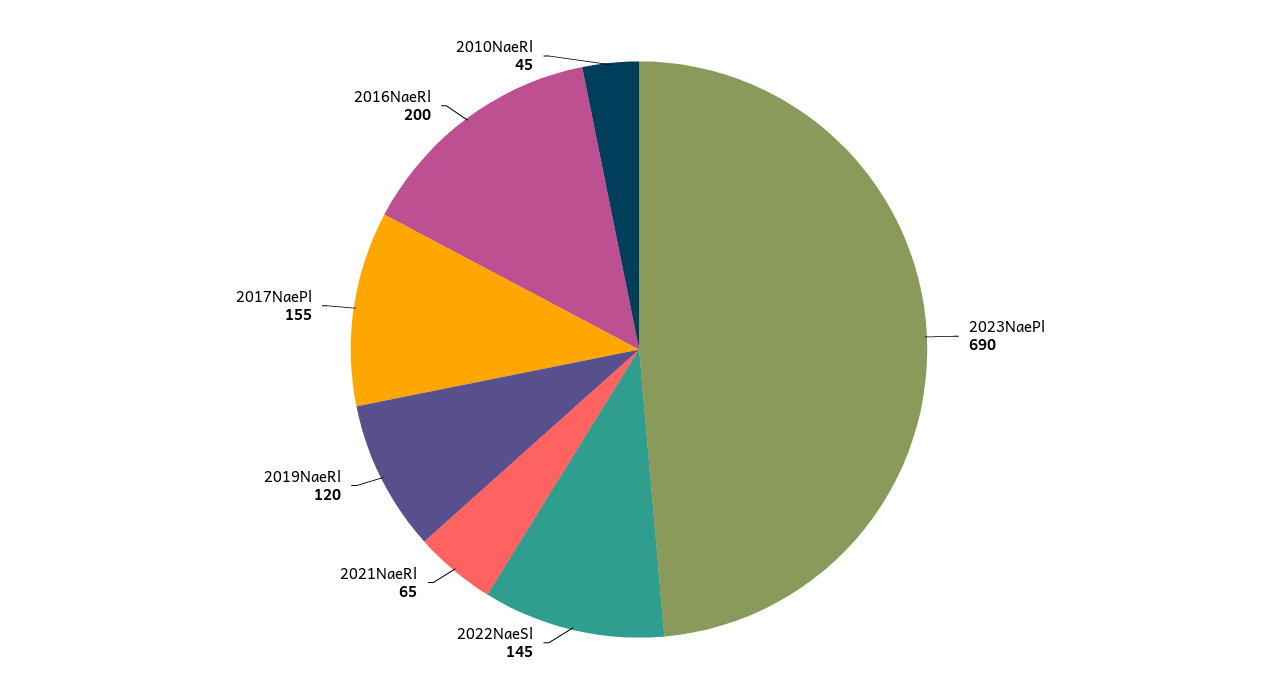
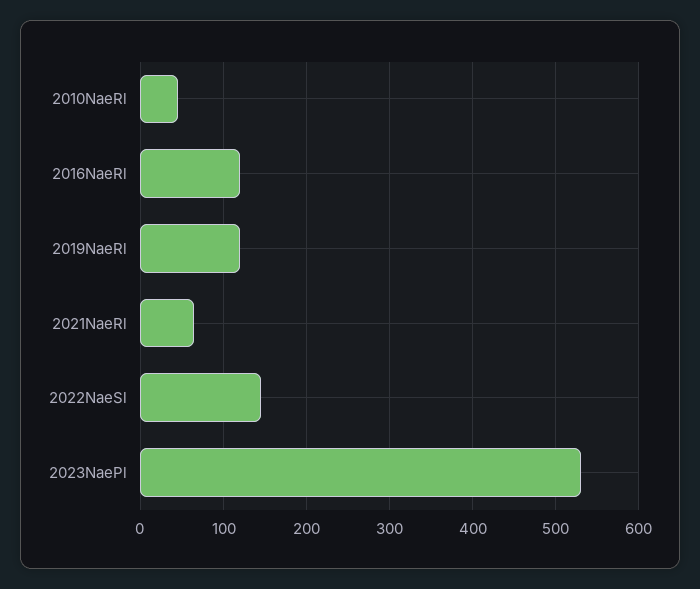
  {
-   "2023NaePl": 690,
+   "2023NaePl": 530,
    "2022NaeSl": 145,
    "2021NaeRl": 65,
    "2019NaeRl": 120,
-   "2017NaePl": 155,
-   "2016NaeRl": 200,
+   "2016NaeRl": 120,
    "2010NaeRl": 45
  }

